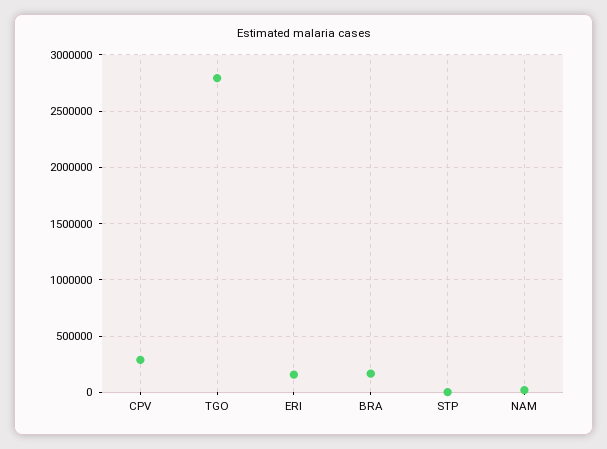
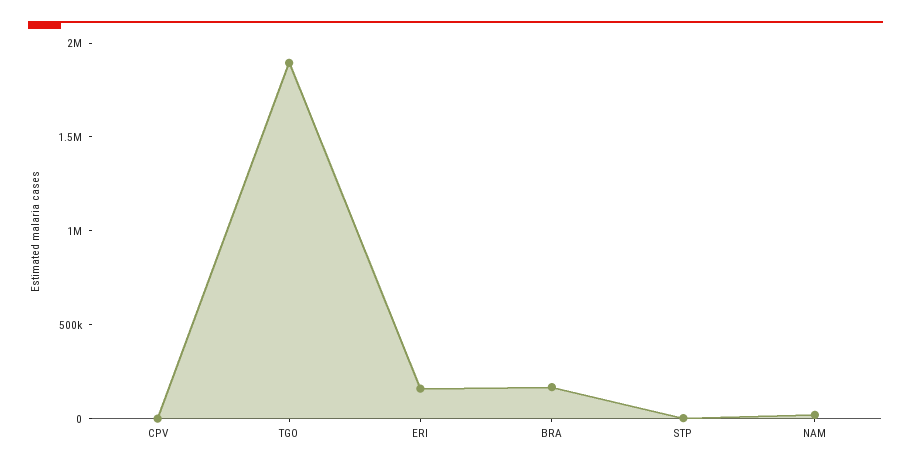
  {
-   "CPV": 300000,
+   "CPV": 0,
-   "TGO": 2800000,
+   "TGO": 1900000,
    "ERI": 200000,
    "BRA": 200000,
    "STP": 0,
    "NAM": 0
  }

